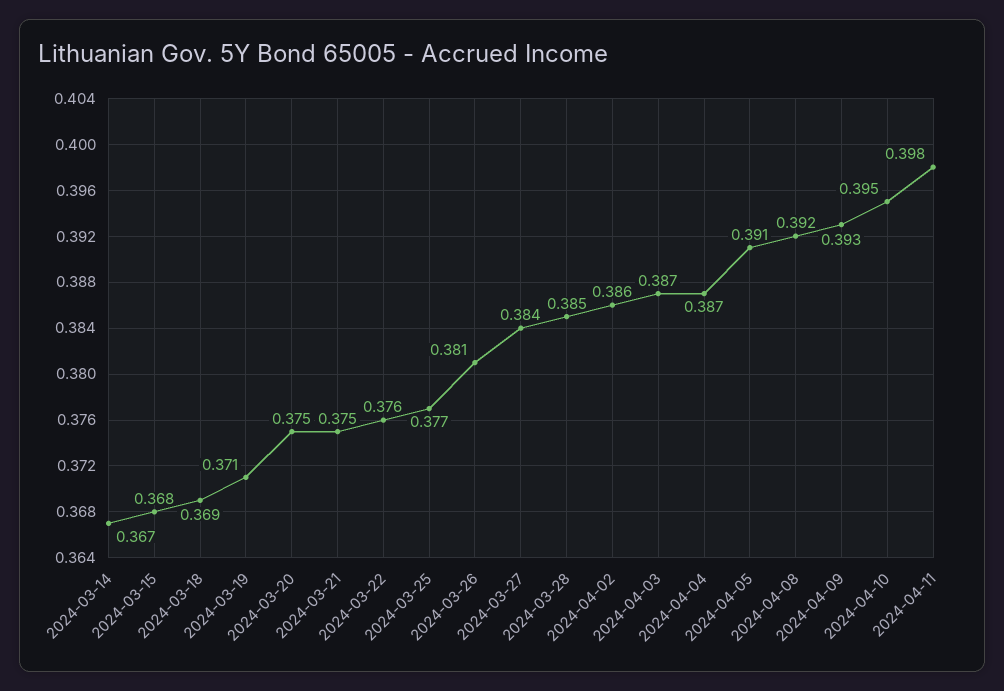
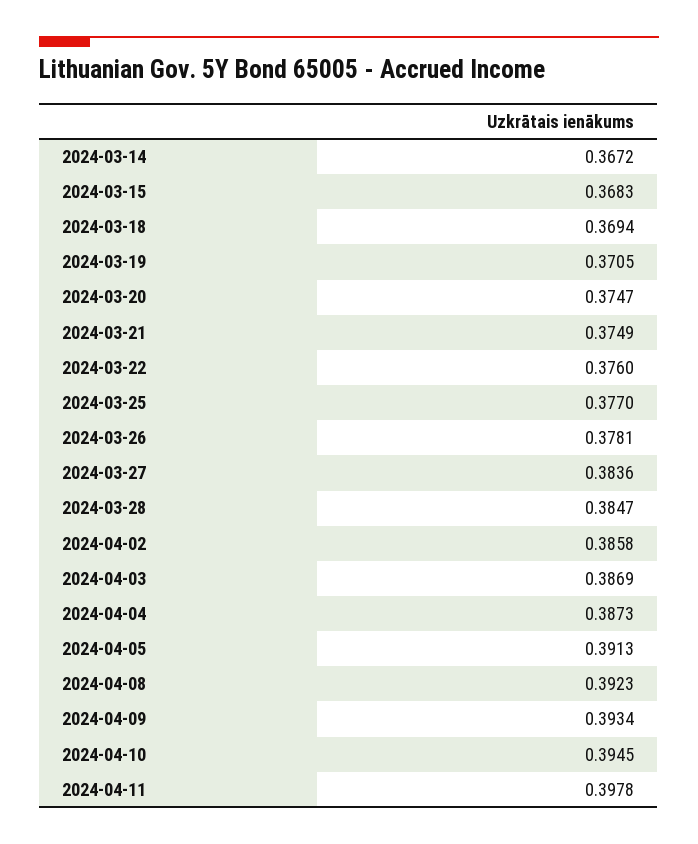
  {
    "2024-03-14": 0.3672,
    "2024-03-15": 0.3683,
    "2024-03-18": 0.3694,
    "2024-03-19": 0.3705,
    "2024-03-20": 0.3747,
    "2024-03-21": 0.3749,
    "2024-03-22": 0.376,
    "2024-03-25": 0.377,
-   "2024-03-26": 0.381,
+   "2024-03-26": 0.3781,
    "2024-03-27": 0.3836,
    "2024-03-28": 0.3847,
    "2024-04-02": 0.3858,
    "2024-04-03": 0.3869,
    "2024-04-04": 0.3873,
    "2024-04-05": 0.3913,
    "2024-04-08": 0.3923,
    "2024-04-09": 0.3934,
    "2024-04-10": 0.3945,
    "2024-04-11": 0.3978
  }

